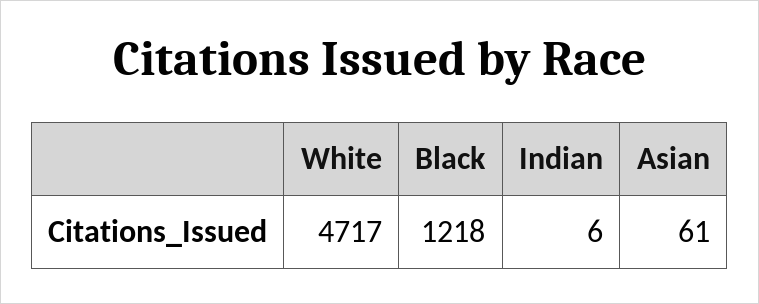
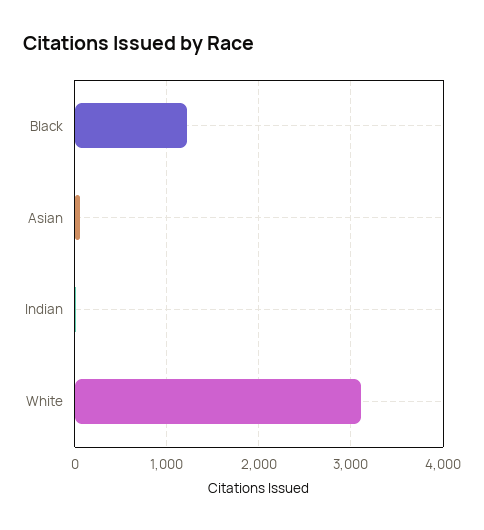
  {
-   "White": 4717,
+   "White": 3100,
    "Black": 1218,
    "Indian": 6,
    "Asian": 61
  }

